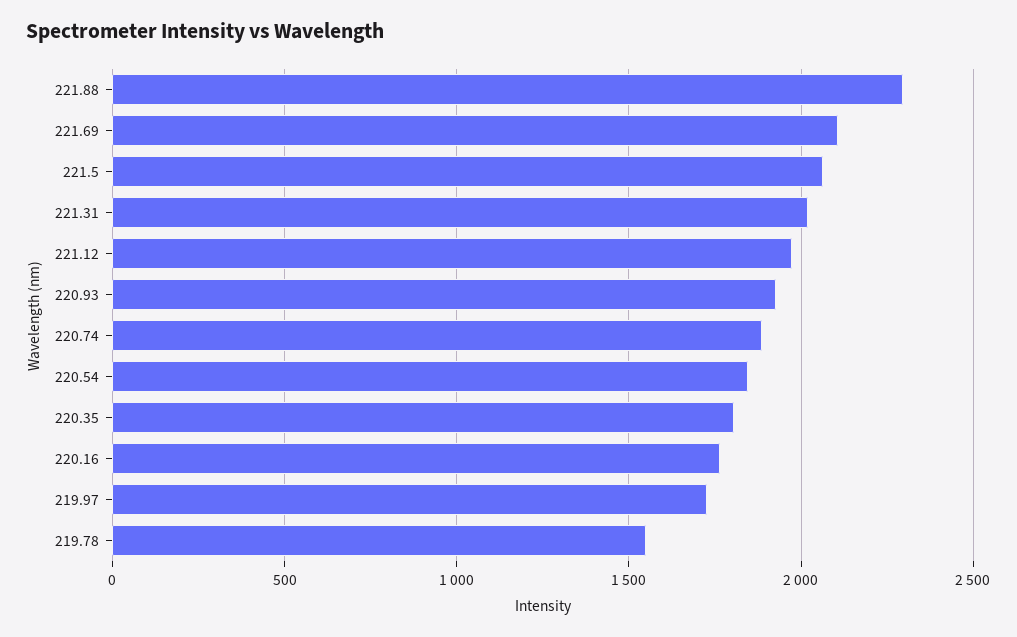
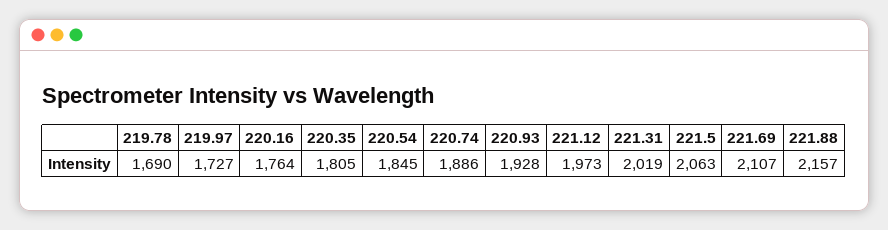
  {
-   "221.88": 2300,
+   "221.88": 2157,
    "221.69": 2107,
    "221.5": 2063,
    "221.31": 2019,
    "221.12": 1973,
    "220.93": 1928,
    "220.74": 1886,
    "220.54": 1845,
    "220.35": 1805,
    "220.16": 1764,
    "219.97": 1727,
-   "219.78": 1550
+   "219.78": 1690
  }

